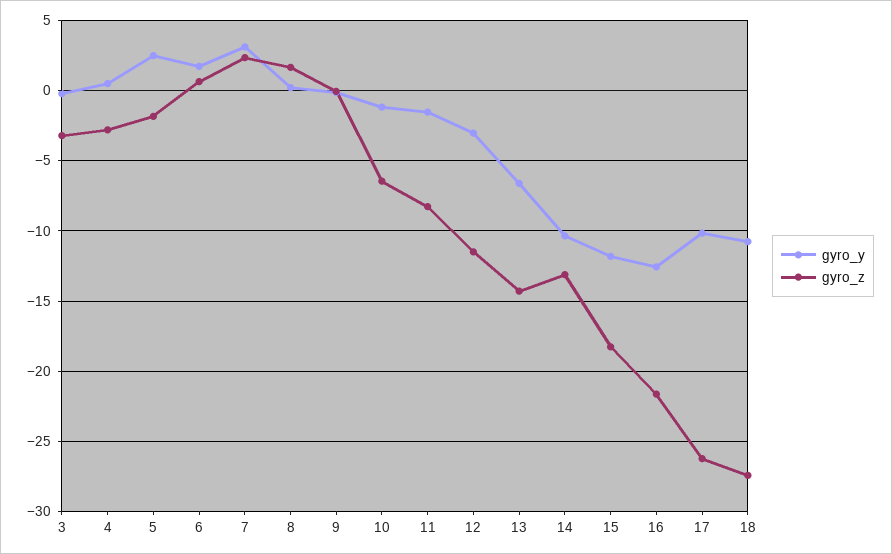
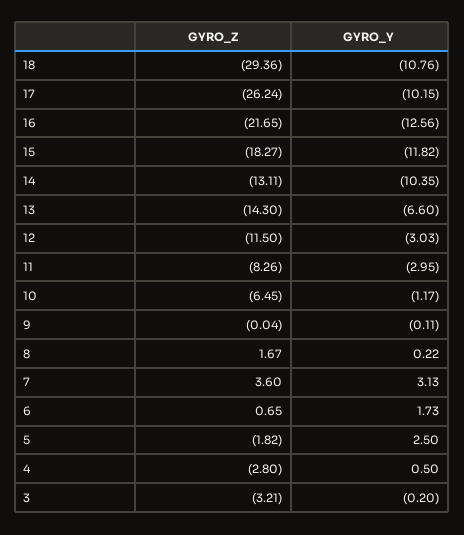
  {
    "gyro_y": {
      "3": -0.2,
      "4": 0.5,
      "5": 2.5,
      "6": 1.73,
      "7": 3.13,
      "8": 0.22,
      "9": -0.11,
      "10": -1.17,
-     "11": -1.5,
+     "11": -2.95,
      "12": -3.03,
      "13": -6.6,
      "14": -10.35,
      "15": -11.82,
      "16": -12.56,
      "17": -10.15,
      "18": -10.76
    },
    "gyro_z": {
      "3": -3.21,
      "4": -2.8,
      "5": -1.82,
      "6": 0.65,
-     "7": 2.5,
+     "7": 3.6,
      "8": 1.67,
      "9": -0.04,
      "10": -6.45,
      "11": -8.26,
      "12": -11.5,
      "13": -14.3,
      "14": -13.11,
      "15": -18.27,
      "16": -21.65,
      "17": -26.24,
-     "18": -27.5
+     "18": -29.36
    }
  }

